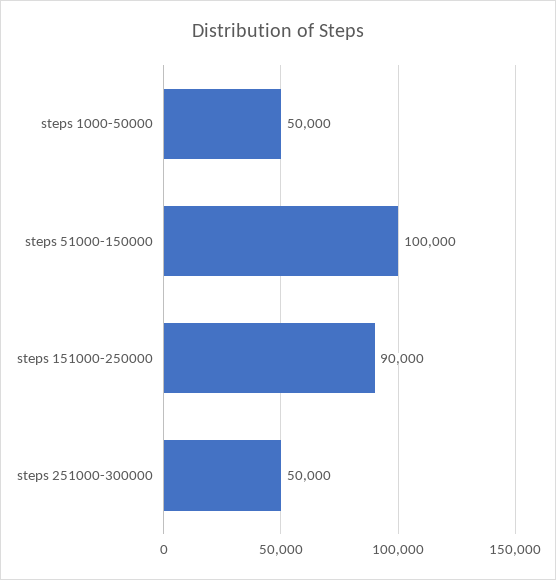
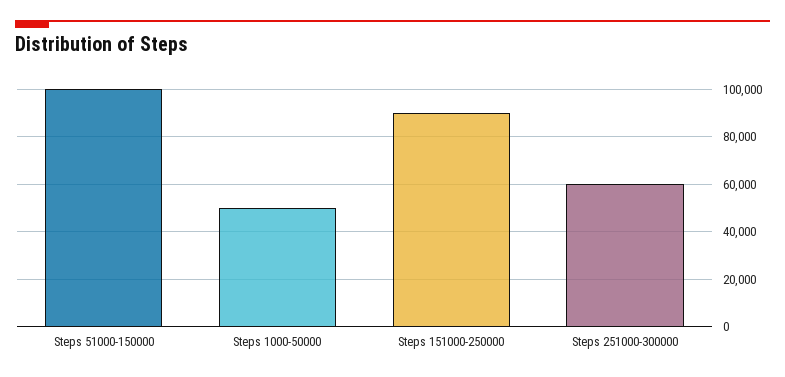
  {
    "steps 1000-50000": 50000,
    "steps 51000-150000": 100000,
    "steps 151000-250000": 90000,
-   "steps 251000-300000": 50000
+   "steps 251000-300000": 60000
  }

